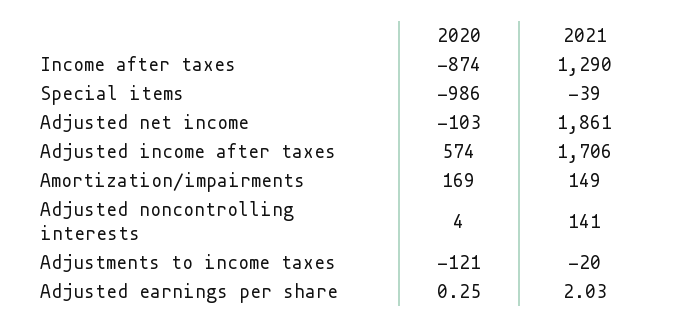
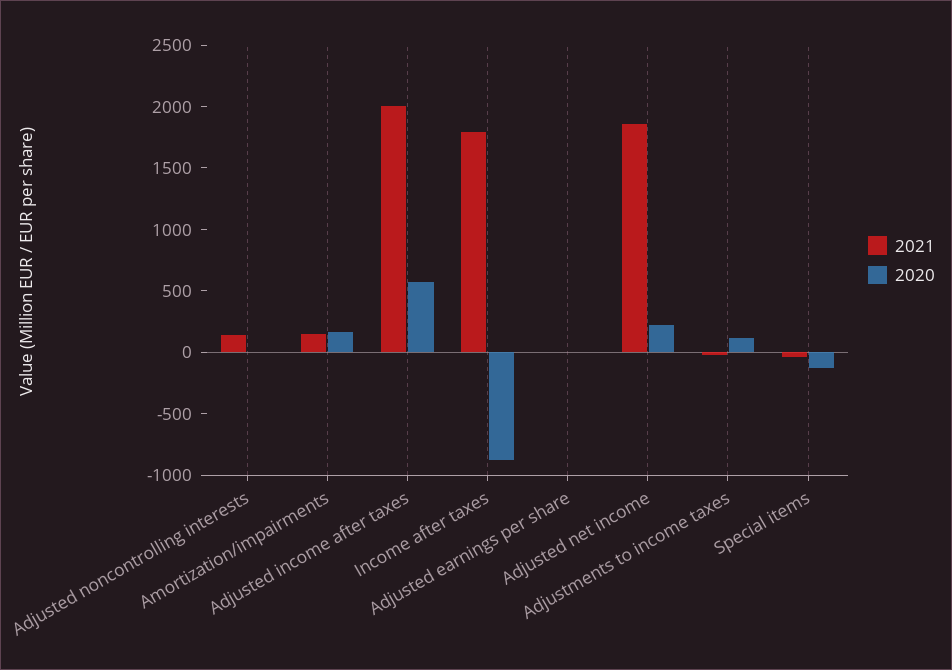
  {
    "2020": {
      "Income after taxes": -874,
-     "Special items": -986,
+     "Special items": -100,
-     "Adjusted net income": -103,
+     "Adjusted net income": 200,
      "Adjusted income after taxes": 574,
      "Amortization/impairments": 169,
      "Adjusted noncontrolling interests": 4,
-     "Adjustments to income taxes": -121,
+     "Adjustments to income taxes": 100,
      "Adjusted earnings per share": 0.25
    },
    "2021": {
-     "Income after taxes": 1290,
+     "Income after taxes": 1800,
      "Special items": -39,
      "Adjusted net income": 1861,
-     "Adjusted income after taxes": 1706,
+     "Adjusted income after taxes": 2000,
      "Amortization/impairments": 149,
      "Adjusted noncontrolling interests": 141,
      "Adjustments to income taxes": -20,
      "Adjusted earnings per share": 2.03
    }
  }

